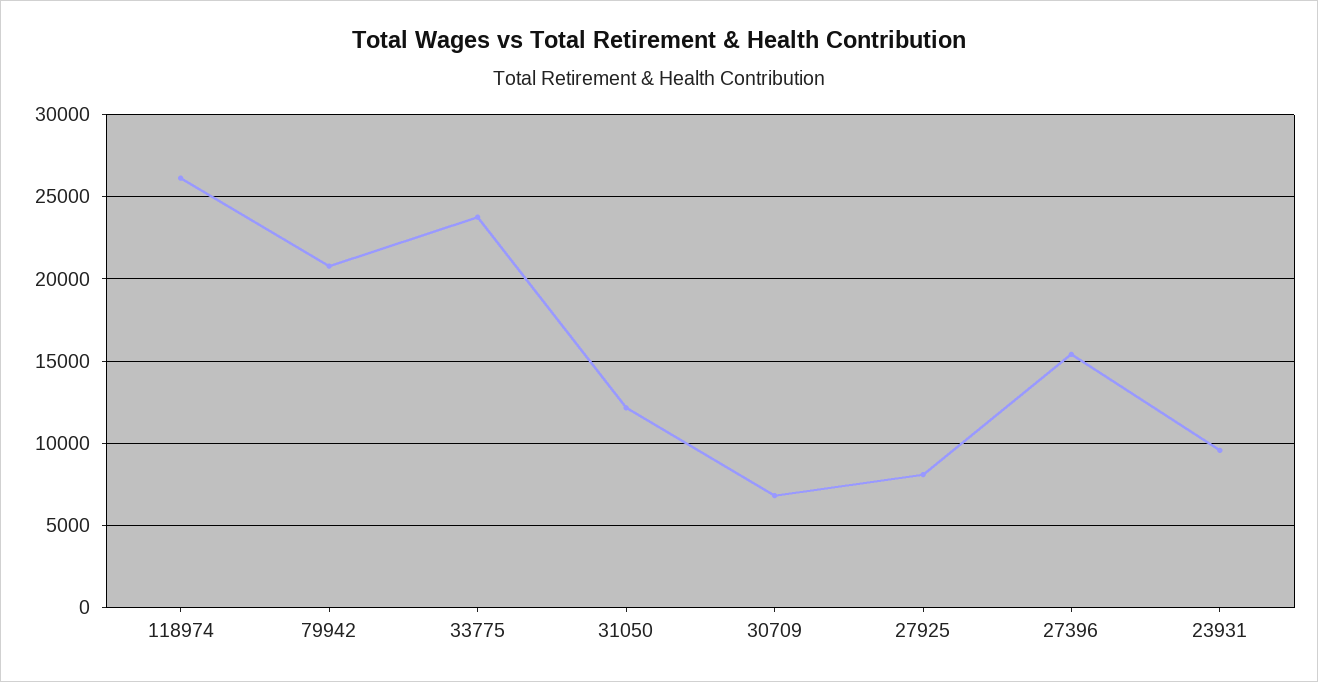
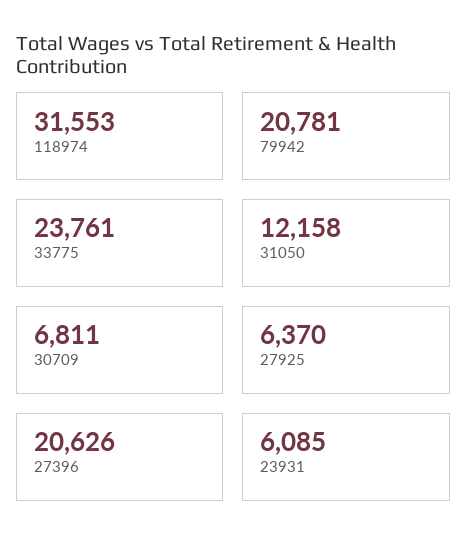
  {
-   "118974": 26000,
+   "118974": 31553,
    "79942": 20781,
    "33775": 23761,
    "31050": 12158,
    "30709": 6811,
-   "27925": 8000,
+   "27925": 6370,
-   "27396": 15500,
+   "27396": 20626,
-   "23931": 9500
+   "23931": 6085
  }

